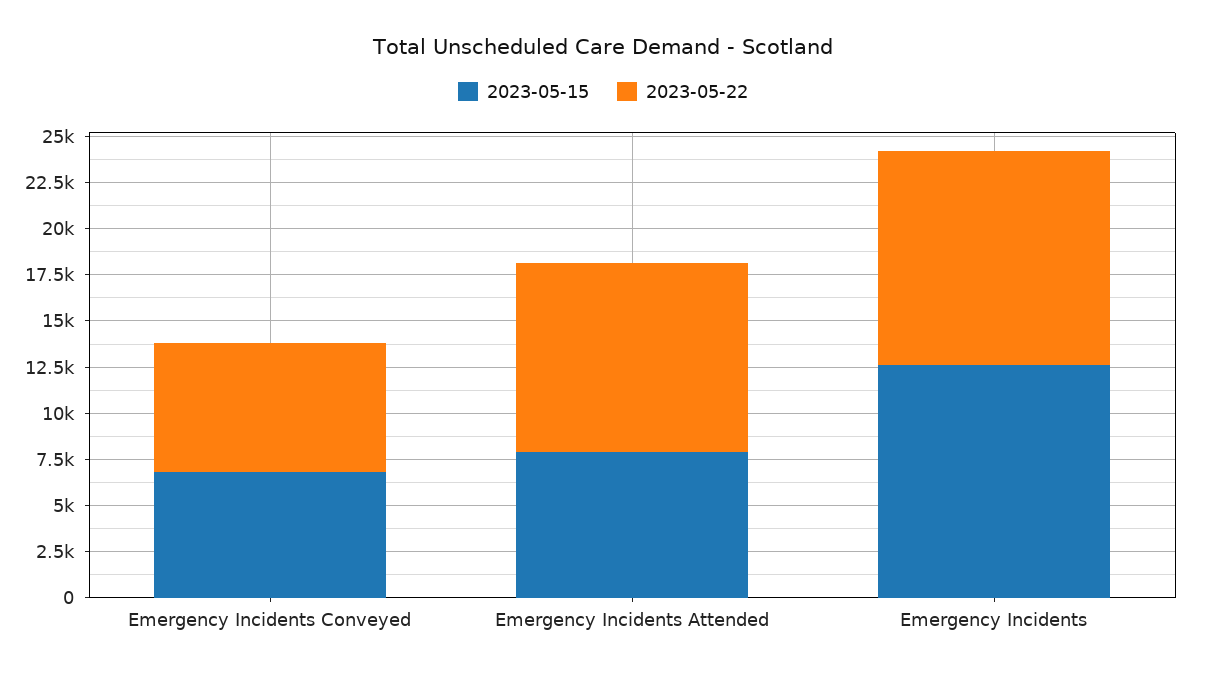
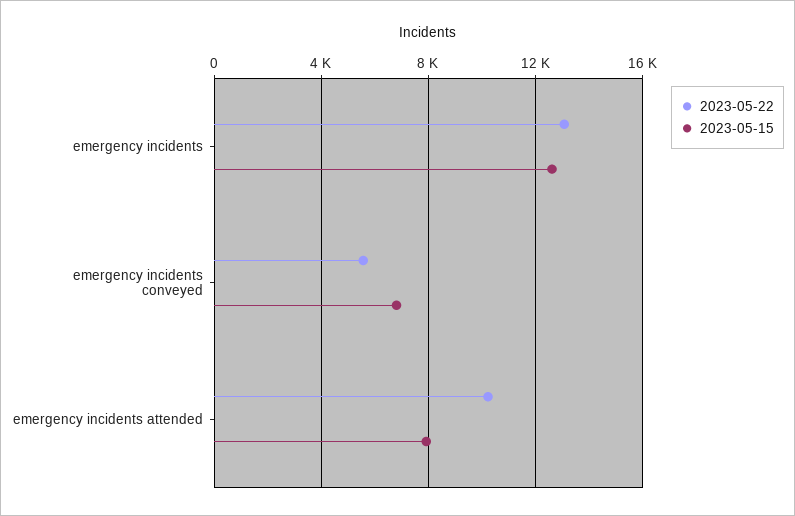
  {
    "2023-05-15": {
      "Emergency Incidents Conveyed": 7000,
      "Emergency Incidents Attended": 8000,
      "Emergency Incidents": 12500
    },
    "2023-05-22": {
-     "Emergency Incidents Conveyed": 7000,
+     "Emergency Incidents Conveyed": 5500,
      "Emergency Incidents Attended": 10000,
-     "Emergency Incidents": 11500
+     "Emergency Incidents": 13000
    }
  }

